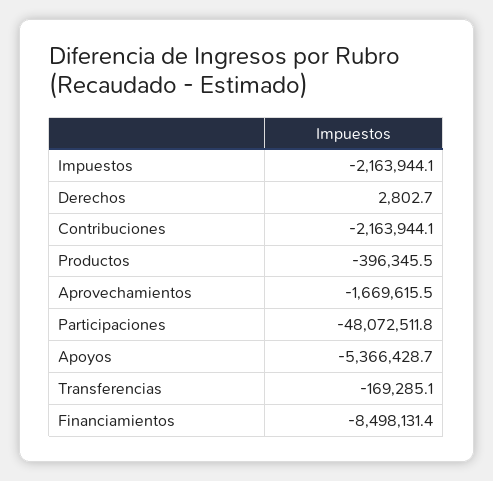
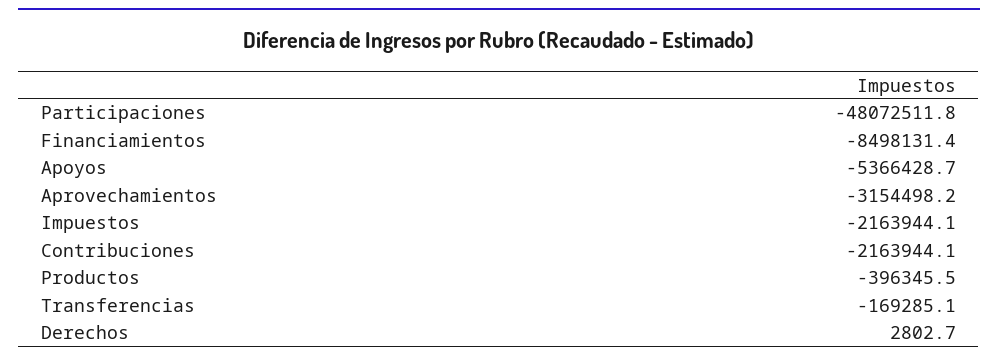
  {
    "Impuestos": -2163944.1,
    "Derechos": 2802.7,
    "Contribuciones": -2163944.1,
    "Productos": -396345.5,
-   "Aprovechamientos": -1669615.5,
+   "Aprovechamientos": -3154498.2,
    "Participaciones": -48072511.8,
    "Apoyos": -5366428.7,
    "Transferencias": -169285.1,
    "Financiamientos": -8498131.4
  }

